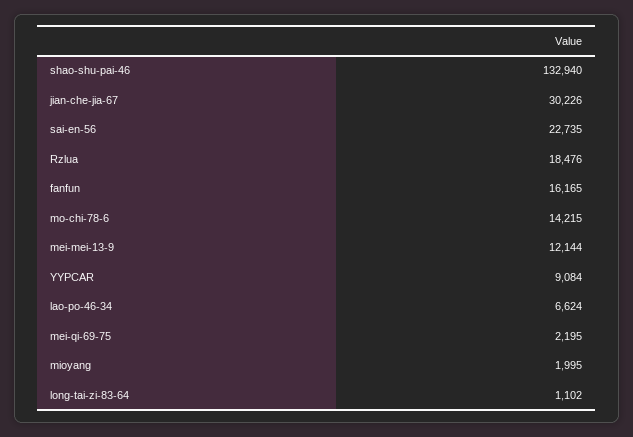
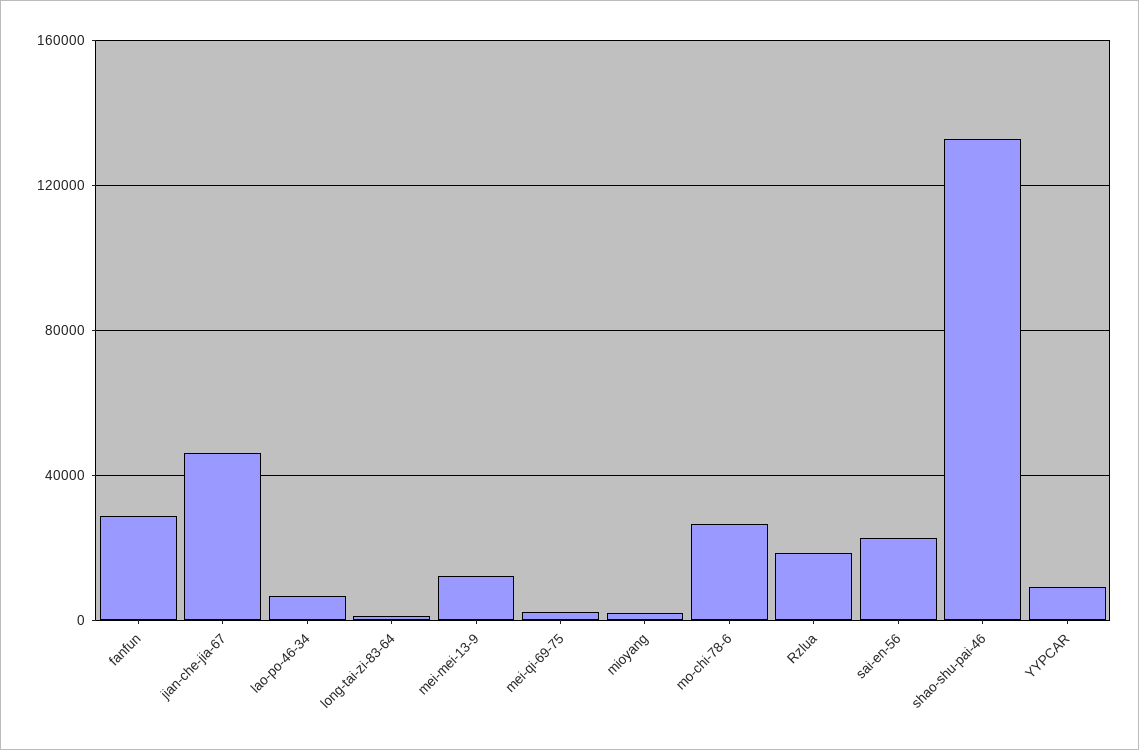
  {
    "shao-shu-pai-46": 132940,
-   "jian-che-jia-67": 30226,
+   "jian-che-jia-67": 45000,
    "sai-en-56": 22735,
    "Rzlua": 18476,
-   "fanfun": 16165,
+   "fanfun": 30000,
-   "mo-chi-78-6": 14215,
+   "mo-chi-78-6": 25000,
    "mei-mei-13-9": 12144,
    "YYPCAR": 9084,
    "lao-po-46-34": 6624,
    "mei-qi-69-75": 2195,
    "mioyang": 1995,
    "long-tai-zi-83-64": 1102
  }

